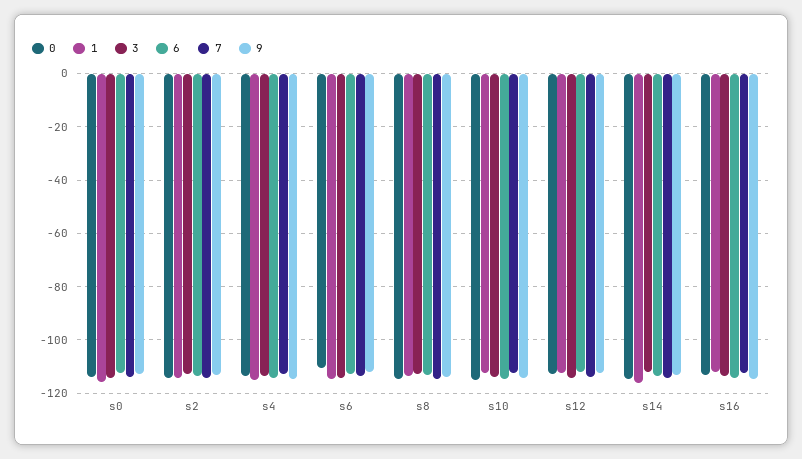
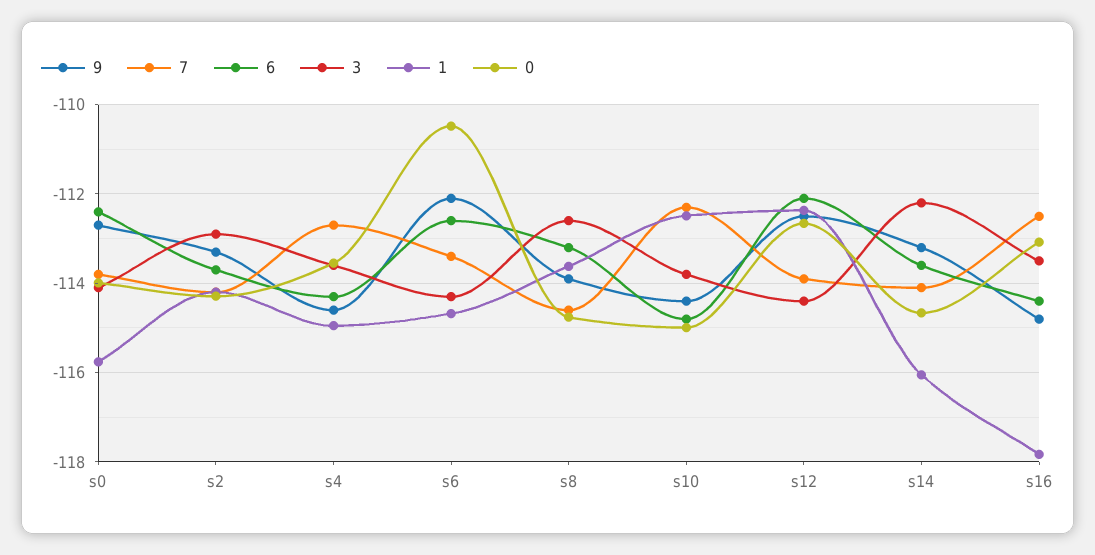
  {
    "0": {
      "s0": -114,
      "s2": -114.2,
      "s4": -113.6,
      "s6": -110.4,
      "s8": -114.8,
      "s10": -115,
      "s12": -112.6,
      "s14": -114.6,
      "s16": -113
    },
    "1": {
      "s0": -115.8,
      "s2": -114.2,
      "s4": -115,
      "s6": -114.6,
      "s8": -113.6,
      "s10": -112.4,
      "s12": -112.4,
      "s14": -116,
-     "s16": -112.5
+     "s16": -117.8
    },
    "3": {
      "s0": -114.2,
      "s2": -113,
      "s4": -113.6,
      "s6": -114.4,
      "s8": -112.6,
      "s10": -113.8,
      "s12": -114.4,
      "s14": -112.2,
      "s16": -113.6
    },
    "6": {
      "s0": -112.4,
      "s2": -113.8,
      "s4": -114.4,
      "s6": -112.6,
      "s8": -113.2,
      "s10": -114.8,
      "s12": -112.2,
      "s14": -113.6,
      "s16": -114.4
    },
    "7": {
      "s0": -113.8,
      "s2": -114.2,
      "s4": -112.8,
      "s6": -113.4,
      "s8": -114.6,
      "s10": -112.4,
      "s12": -114,
      "s14": -114.2,
      "s16": -112.6
    },
    "9": {
      "s0": -112.8,
      "s2": -113.4,
      "s4": -114.6,
      "s6": -112.2,
      "s8": -114,
      "s10": -114.4,
      "s12": -112.6,
      "s14": -113.2,
      "s16": -114.8
    }
  }

